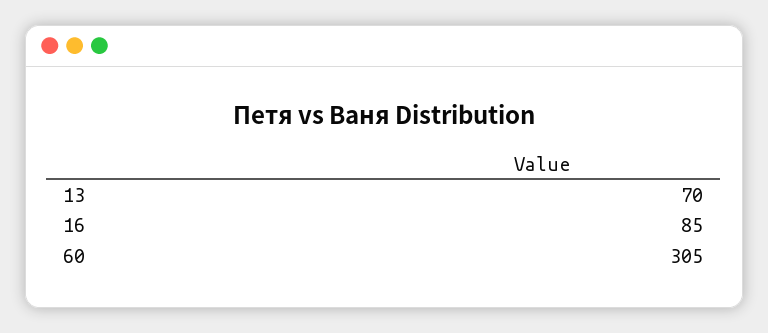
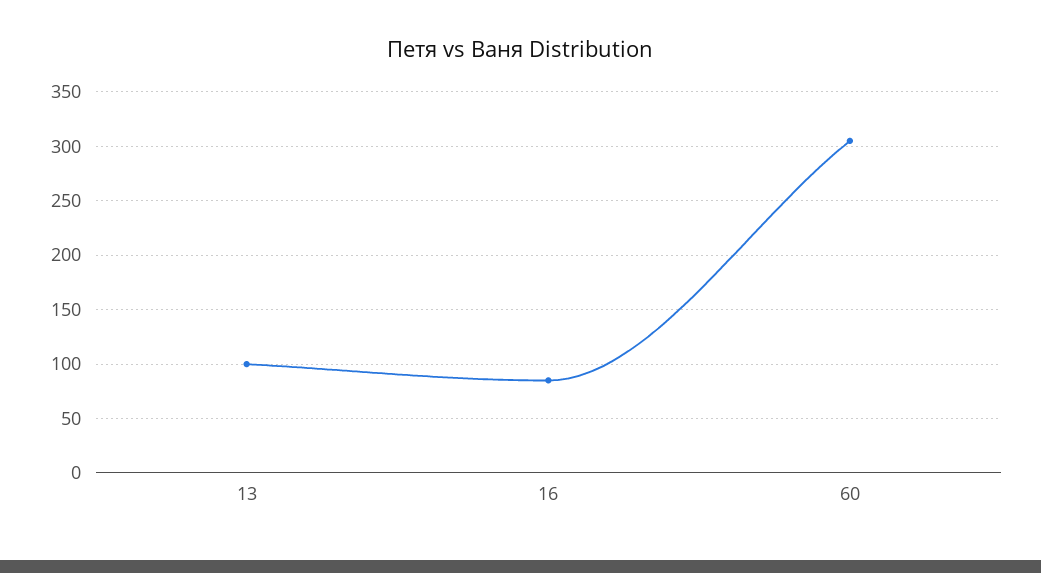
  {
-   "13": 70,
+   "13": 100,
    "16": 85,
    "60": 305
  }

